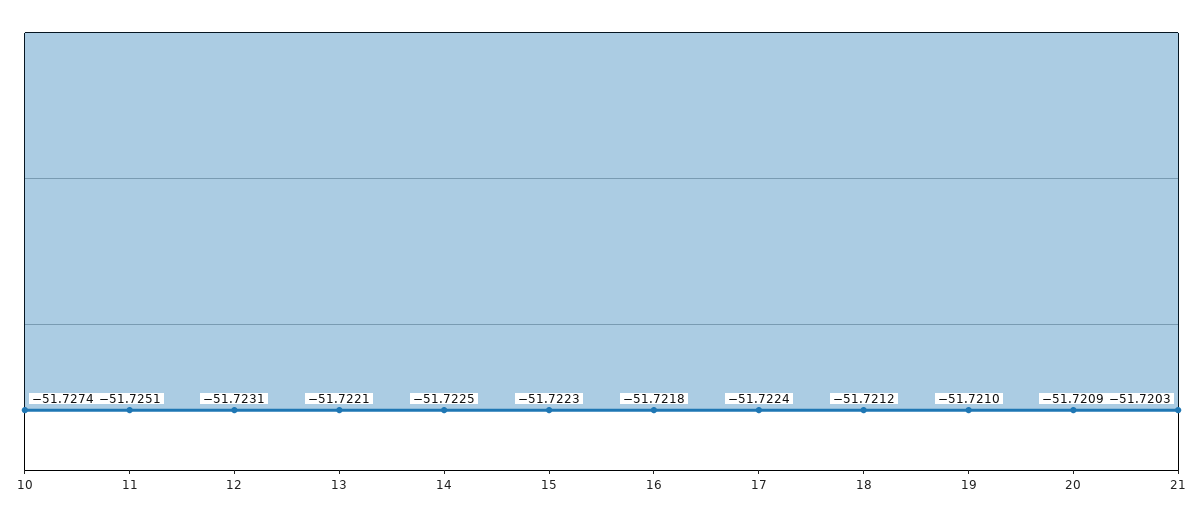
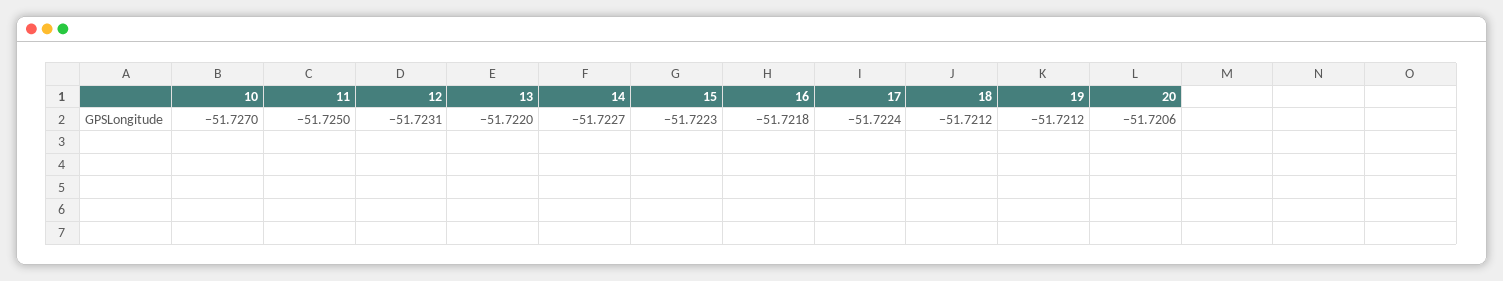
  {
-   "10": -51.7274,
+   "10": -51.727,
-   "11": -51.7251,
+   "11": -51.725,
    "12": -51.7231,
-   "13": -51.7221,
+   "13": -51.722,
-   "14": -51.7225,
+   "14": -51.7227,
    "15": -51.7223,
    "16": -51.7218,
    "17": -51.7224,
    "18": -51.7212,
-   "19": -51.721,
+   "19": -51.7212,
-   "20": -51.7209,
+   "20": -51.7206
-   "21": -51.7203
  }

